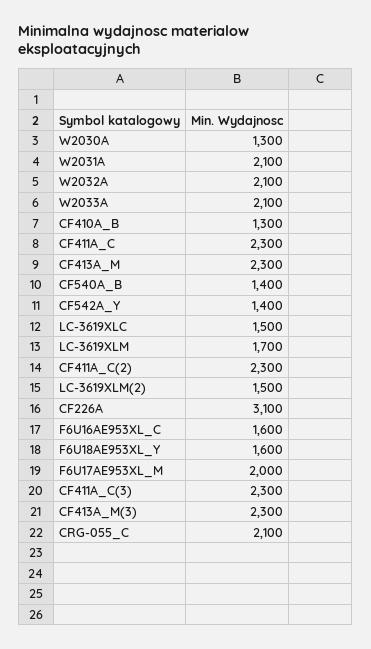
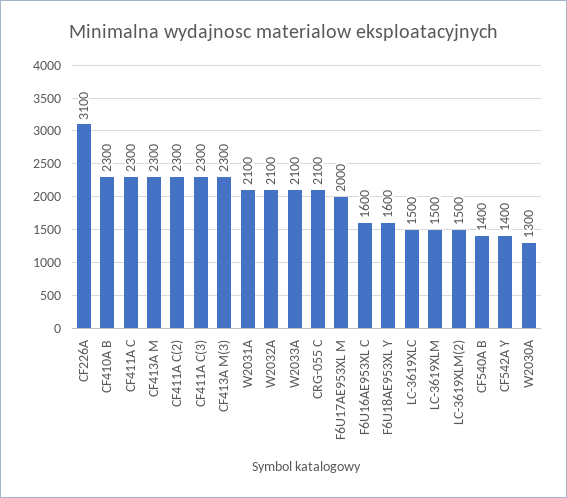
  {
    "W2030A": 1300,
    "W2031A": 2100,
    "W2032A": 2100,
    "W2033A": 2100,
-   "CF410A_B": 1300,
+   "CF410A_B": 2300,
    "CF411A_C": 2300,
    "CF413A_M": 2300,
    "CF540A_B": 1400,
    "CF542A_Y": 1400,
    "LC-3619XLC": 1500,
-   "LC-3619XLM": 1700,
+   "LC-3619XLM": 1500,
    "CF411A_C(2)": 2300,
    "LC-3619XLM(2)": 1500,
    "CF226A": 3100,
    "F6U16AE953XL_C": 1600,
    "F6U18AE953XL_Y": 1600,
    "F6U17AE953XL_M": 2000,
    "CF411A_C(3)": 2300,
    "CF413A_M(3)": 2300,
    "CRG-055_C": 2100
  }

